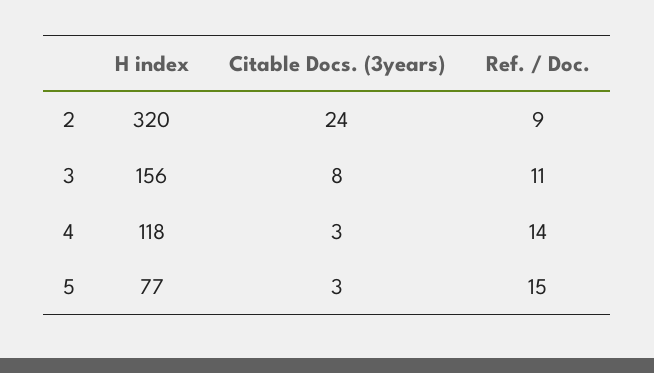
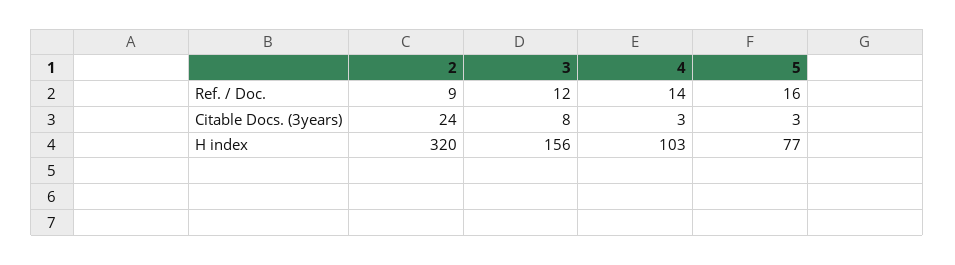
  {
    "H index": {
      "2": 320,
      "3": 156,
-     "4": 118,
+     "4": 103,
      "5": 77
    },
    "Citable Docs. (3years)": {
      "2": 24,
      "3": 8,
      "4": 3,
      "5": 3
    },
    "Ref. / Doc.": {
      "2": 9,
-     "3": 11,
+     "3": 12,
      "4": 14,
-     "5": 15
+     "5": 16
    }
  }

